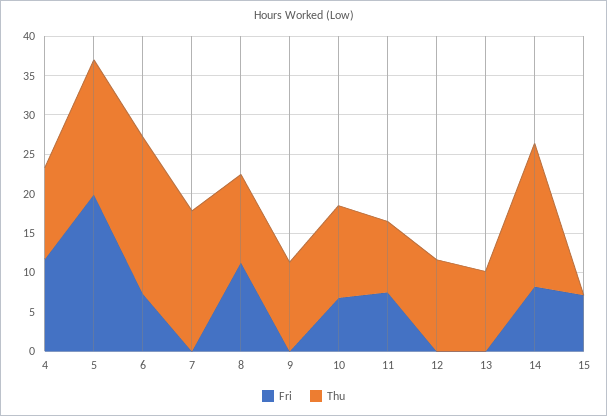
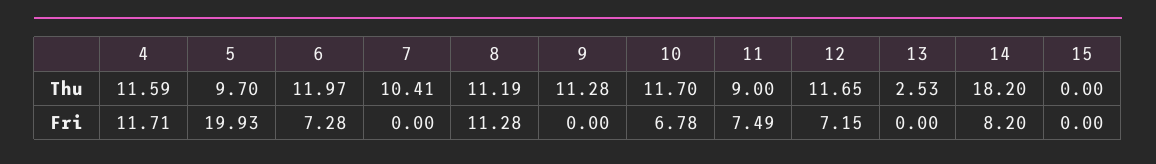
  {
    "Fri": {
      "4": 11.71,
      "5": 19.93,
      "6": 7.28,
      "7": 0,
      "8": 11.28,
      "9": 0,
      "10": 6.78,
      "11": 7.49,
-     "12": 0,
+     "12": 7.15,
      "13": 0,
      "14": 8.2,
-     "15": 7.5
+     "15": 0
    },
    "Thu": {
      "4": 11.59,
-     "5": 17.5,
+     "5": 9.7,
-     "6": 20,
+     "6": 11.97,
-     "7": 17.5,
+     "7": 10.41,
      "8": 11.19,
      "9": 11.28,
      "10": 11.7,
      "11": 9,
      "12": 11.65,
-     "13": 10,
+     "13": 2.53,
      "14": 18.2,
      "15": 0
    }
  }

